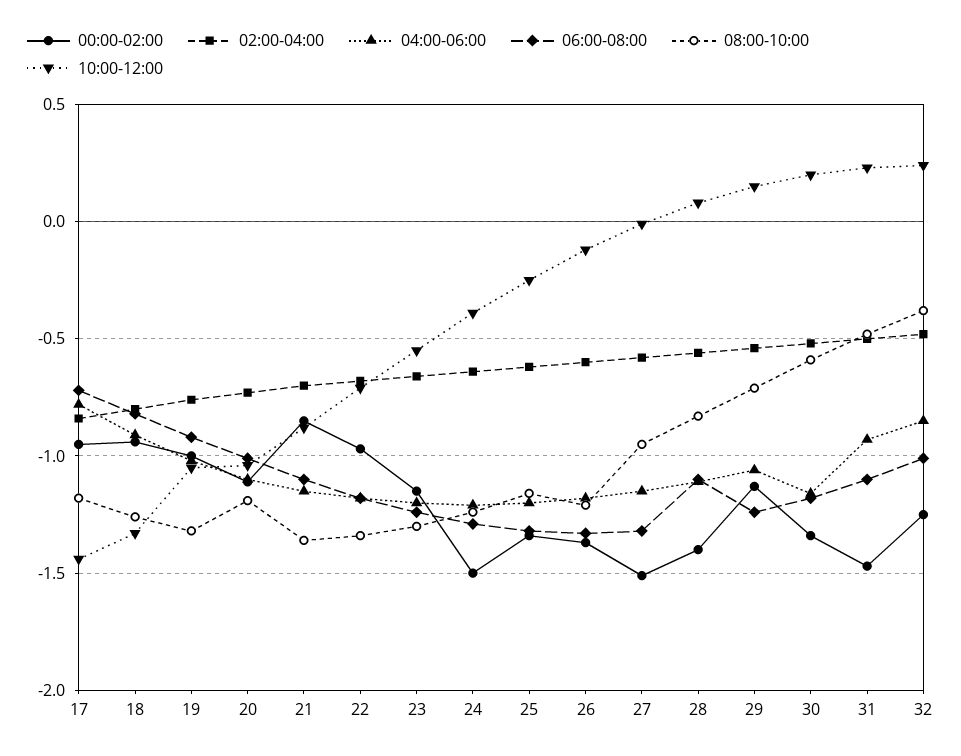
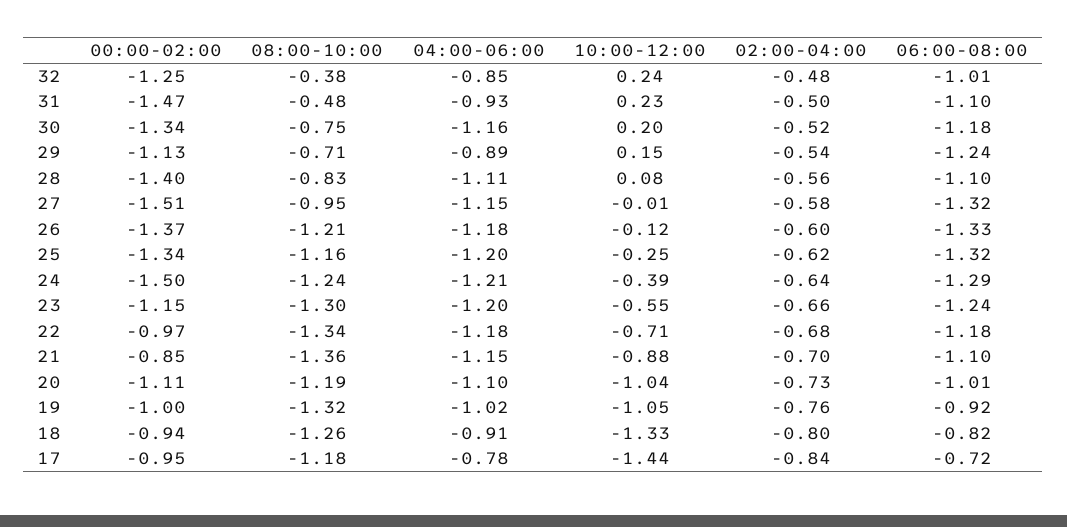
  {
    "00:00-02:00": {
      "17": -0.95,
      "18": -0.94,
      "19": -1,
      "20": -1.11,
      "21": -0.85,
      "22": -0.97,
      "23": -1.15,
      "24": -1.5,
      "25": -1.34,
      "26": -1.37,
      "27": -1.51,
      "28": -1.4,
      "29": -1.13,
      "30": -1.34,
      "31": -1.47,
      "32": -1.25
    },
    "02:00-04:00": {
      "17": -0.84,
      "18": -0.8,
      "19": -0.76,
      "20": -0.73,
      "21": -0.7,
      "22": -0.68,
      "23": -0.66,
      "24": -0.64,
      "25": -0.62,
      "26": -0.6,
      "27": -0.58,
      "28": -0.56,
      "29": -0.54,
      "30": -0.52,
      "31": -0.5,
      "32": -0.48
    },
    "04:00-06:00": {
      "17": -0.78,
      "18": -0.91,
      "19": -1.02,
      "20": -1.1,
      "21": -1.15,
      "22": -1.18,
      "23": -1.2,
      "24": -1.21,
      "25": -1.2,
      "26": -1.18,
      "27": -1.15,
      "28": -1.11,
-     "29": -1.05,
+     "29": -0.89,
      "30": -1.16,
      "31": -0.93,
      "32": -0.85
    },
    "06:00-08:00": {
      "17": -0.72,
      "18": -0.82,
      "19": -0.92,
      "20": -1.01,
      "21": -1.1,
      "22": -1.18,
      "23": -1.24,
      "24": -1.29,
      "25": -1.32,
      "26": -1.33,
      "27": -1.32,
      "28": -1.1,
      "29": -1.24,
      "30": -1.18,
      "31": -1.1,
      "32": -1.01
    },
    "08:00-10:00": {
      "17": -1.18,
      "18": -1.26,
      "19": -1.32,
      "20": -1.19,
      "21": -1.36,
      "22": -1.34,
      "23": -1.3,
      "24": -1.24,
      "25": -1.16,
      "26": -1.21,
      "27": -0.95,
      "28": -0.83,
      "29": -0.71,
-     "30": -0.6,
+     "30": -0.75,
      "31": -0.48,
      "32": -0.38
    },
    "10:00-12:00": {
      "17": -1.44,
      "18": -1.33,
      "19": -1.05,
      "20": -1.04,
      "21": -0.88,
      "22": -0.71,
      "23": -0.55,
      "24": -0.39,
      "25": -0.25,
      "26": -0.12,
      "27": -0.01,
      "28": 0.08,
      "29": 0.15,
      "30": 0.2,
      "31": 0.23,
      "32": 0.24
    }
  }

